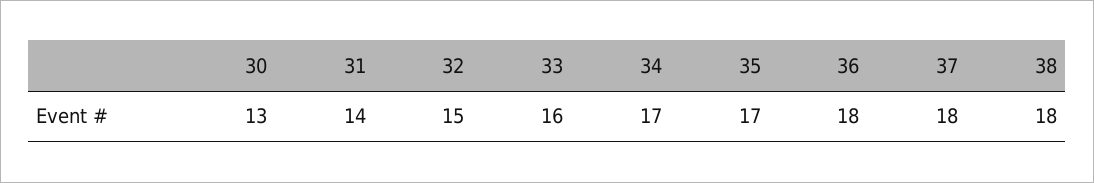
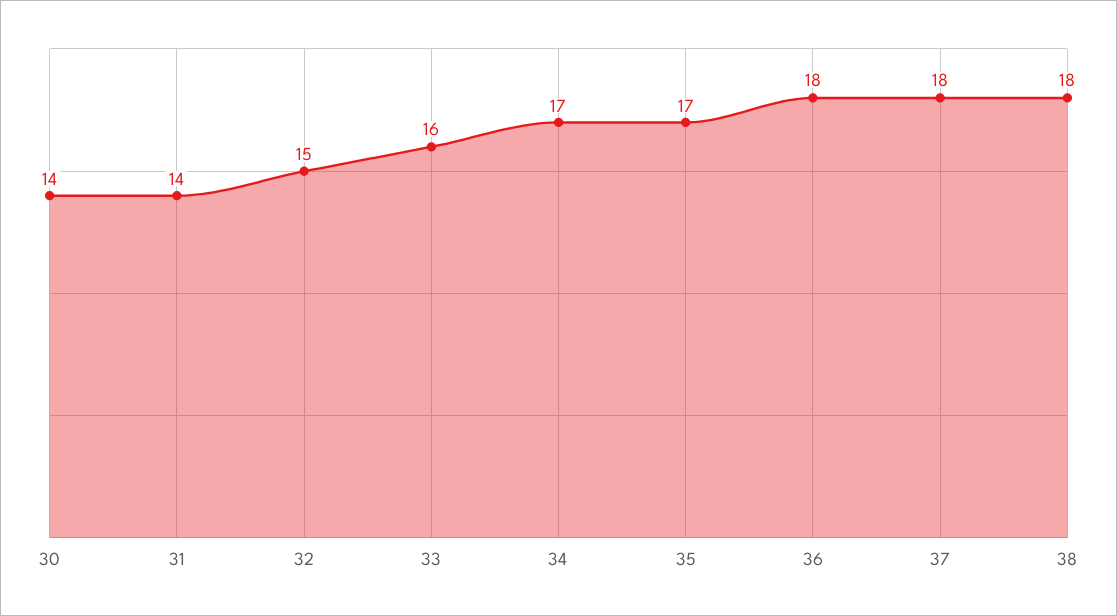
  {
-   "30": 13,
+   "30": 14,
    "31": 14,
    "32": 15,
    "33": 16,
    "34": 17,
    "35": 17,
    "36": 18,
    "37": 18,
    "38": 18
  }

